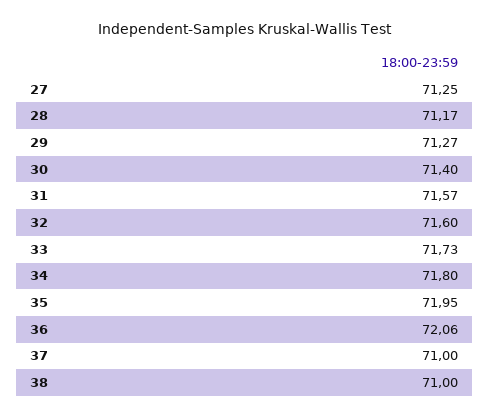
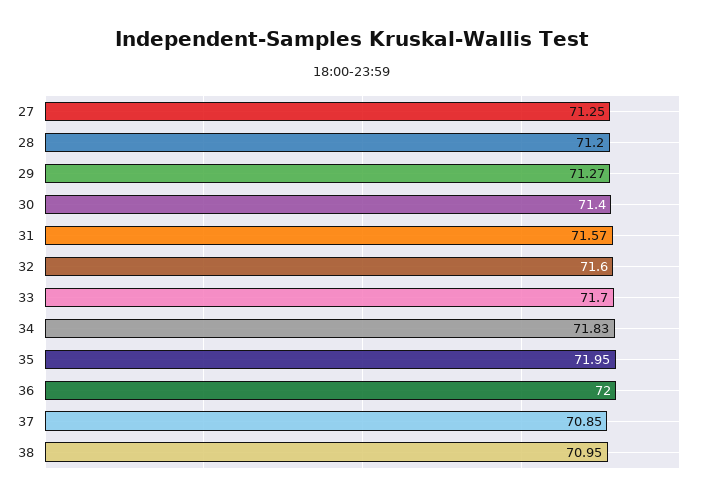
  {
    "27": 71.25,
-   "28": 71.17,
+   "28": 71.2,
    "29": 71.27,
    "30": 71.4,
    "31": 71.57,
    "32": 71.6,
-   "33": 71.73,
+   "33": 71.7,
-   "34": 71.8,
+   "34": 71.83,
    "35": 71.95,
-   "36": 72.06,
+   "36": 72,
-   "37": 71,
+   "37": 70.85,
-   "38": 71
+   "38": 70.95
  }

